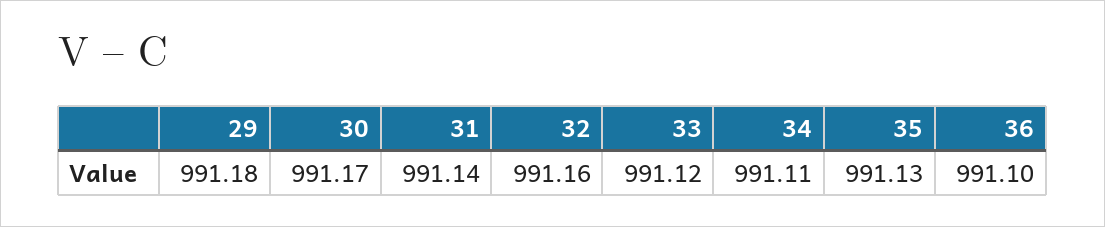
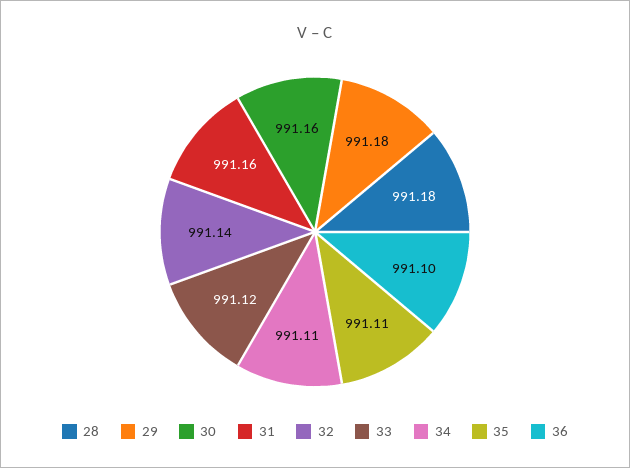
  {
    "29": 991.18,
-   "30": 991.17,
+   "30": 991.16,
-   "31": 991.14,
+   "31": 991.16,
-   "32": 991.16,
+   "32": 991.14,
    "33": 991.12,
    "34": 991.11,
-   "35": 991.13,
+   "35": 991.11,
-   "36": 991.1
+   "36": 991.1,
+   "28": 991.18
  }

